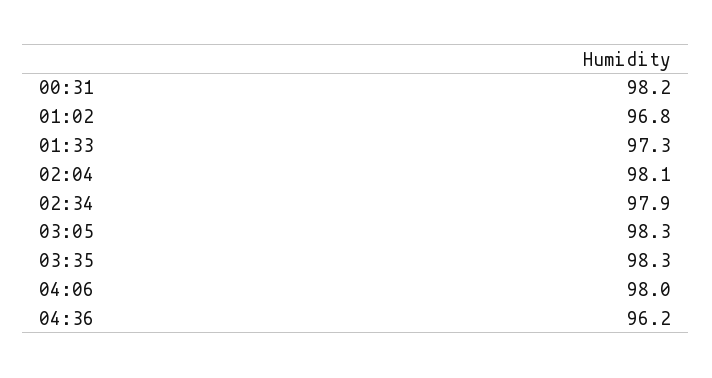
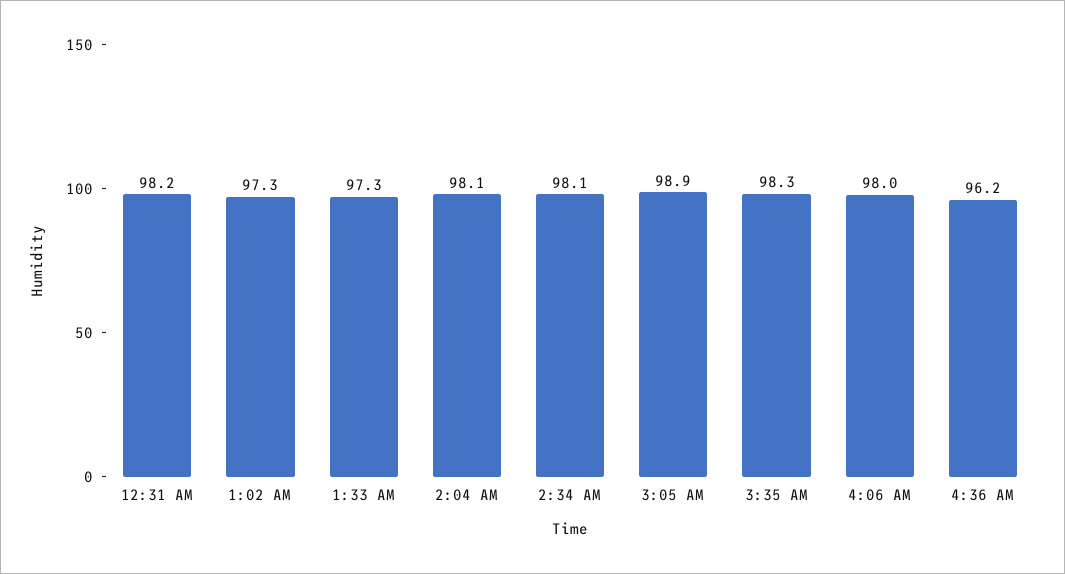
  {
    "00:31": 98.2,
-   "01:02": 96.8,
+   "01:02": 97.3,
    "01:33": 97.3,
    "02:04": 98.1,
-   "02:34": 97.9,
+   "02:34": 98.1,
-   "03:05": 98.3,
+   "03:05": 98.9,
    "03:35": 98.3,
    "04:06": 98,
    "04:36": 96.2
  }

